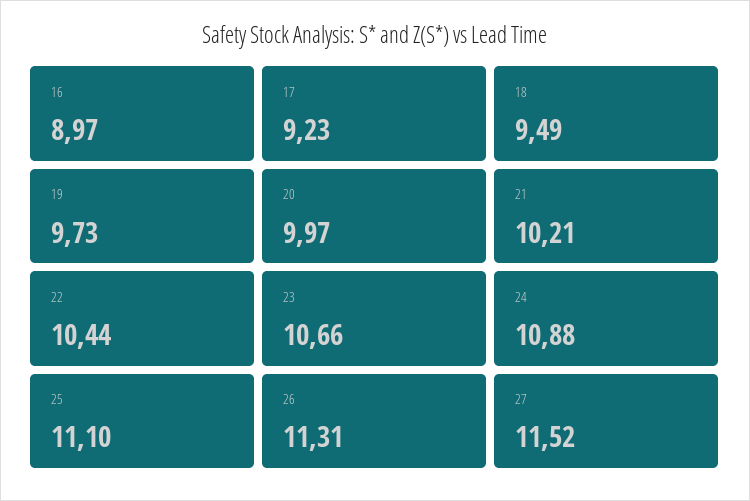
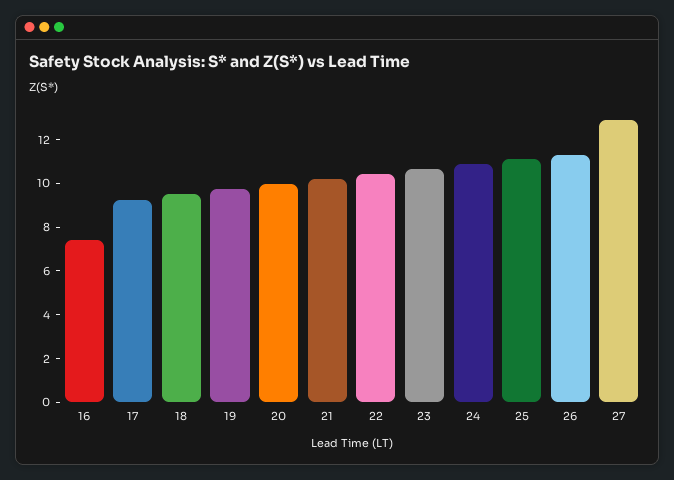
  {
-   "16": 8.97,
+   "16": 7.5,
    "17": 9.23,
    "18": 9.49,
    "19": 9.73,
    "20": 9.97,
    "21": 10.21,
    "22": 10.44,
    "23": 10.66,
    "24": 10.88,
    "25": 11.1,
    "26": 11.31,
-   "27": 11.52
+   "27": 13
  }

